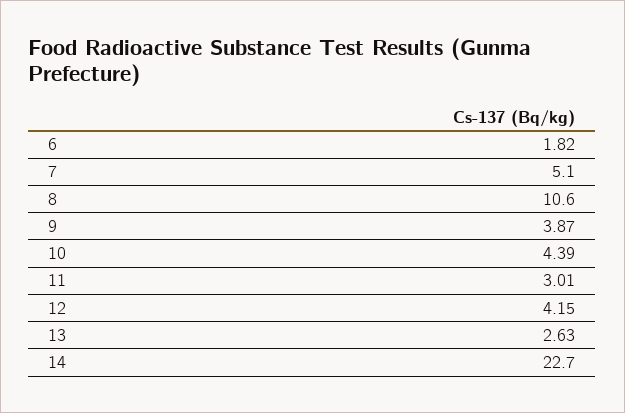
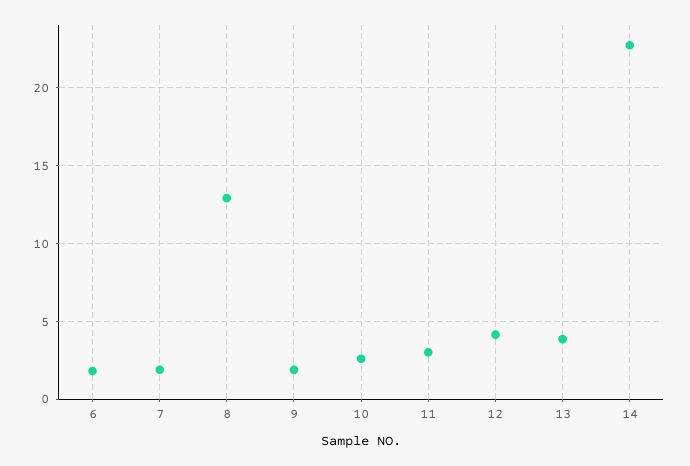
  {
    "6": 1.82,
-   "7": 5.1,
+   "7": 2,
-   "8": 10.6,
+   "8": 13,
-   "9": 3.87,
+   "9": 2,
-   "10": 4.39,
+   "10": 2.5,
    "11": 3.01,
    "12": 4.15,
-   "13": 2.63,
+   "13": 4,
    "14": 22.7
  }

